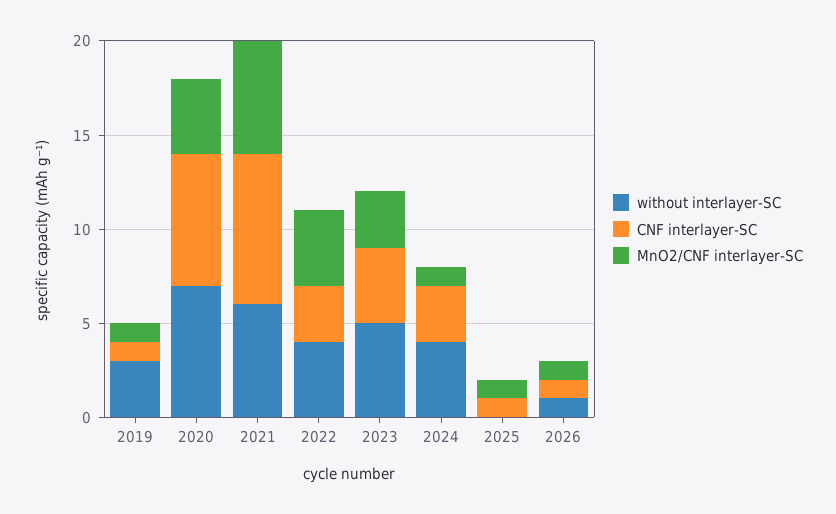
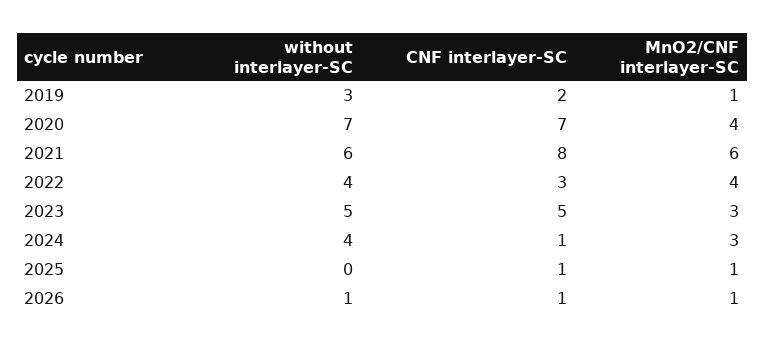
  {
    "without interlayer-SC": {
      "2019": 3,
      "2020": 7,
      "2021": 6,
      "2022": 4,
      "2023": 5,
      "2024": 4,
      "2025": 0,
      "2026": 1
    },
    "CNF interlayer-SC": {
-     "2019": 1,
+     "2019": 2,
      "2020": 7,
      "2021": 8,
      "2022": 3,
-     "2023": 4,
+     "2023": 5,
-     "2024": 3,
+     "2024": 1,
      "2025": 1,
      "2026": 1
    },
    "MnO2/CNF interlayer-SC": {
      "2019": 1,
      "2020": 4,
      "2021": 6,
      "2022": 4,
      "2023": 3,
-     "2024": 1,
+     "2024": 3,
      "2025": 1,
      "2026": 1
    }
  }

